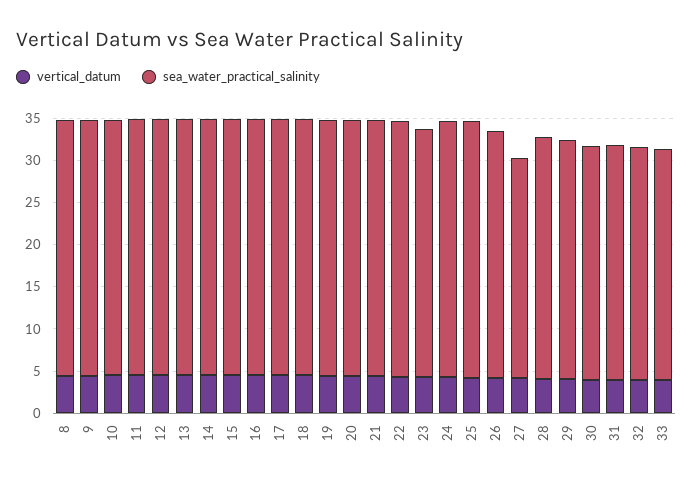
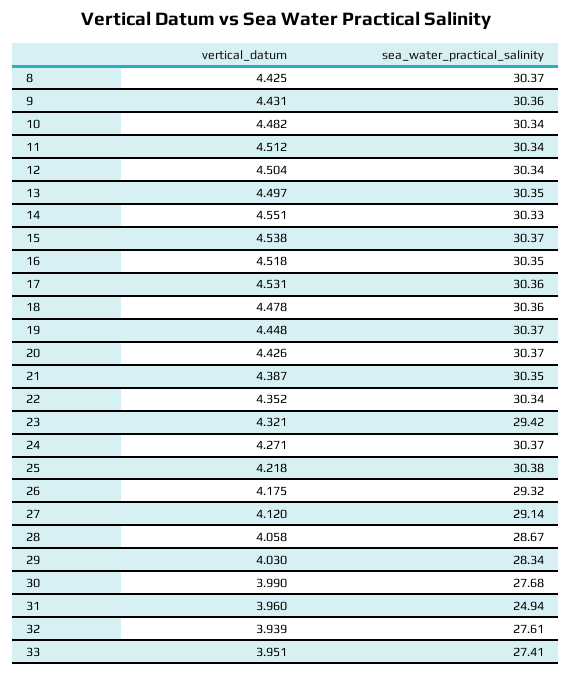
  {
    "vertical_datum": {
      "8": 4.425,
      "9": 4.431,
      "10": 4.482,
      "11": 4.512,
      "12": 4.504,
      "13": 4.497,
      "14": 4.551,
      "15": 4.538,
      "16": 4.518,
      "17": 4.531,
      "18": 4.478,
      "19": 4.448,
      "20": 4.426,
      "21": 4.387,
      "22": 4.352,
      "23": 4.321,
      "24": 4.271,
      "25": 4.218,
      "26": 4.175,
      "27": 4.12,
      "28": 4.058,
      "29": 4.03,
      "30": 3.99,
      "31": 3.96,
      "32": 3.939,
      "33": 3.951
    },
    "sea_water_practical_salinity": {
      "8": 30.37,
      "9": 30.36,
      "10": 30.34,
      "11": 30.34,
      "12": 30.34,
      "13": 30.35,
      "14": 30.33,
      "15": 30.37,
      "16": 30.35,
      "17": 30.36,
      "18": 30.36,
      "19": 30.37,
      "20": 30.37,
      "21": 30.35,
      "22": 30.34,
      "23": 29.42,
      "24": 30.37,
      "25": 30.38,
      "26": 29.32,
-     "27": 26,
+     "27": 29.14,
      "28": 28.67,
      "29": 28.34,
      "30": 27.68,
-     "31": 28,
+     "31": 24.94,
      "32": 27.61,
      "33": 27.41
    }
  }

